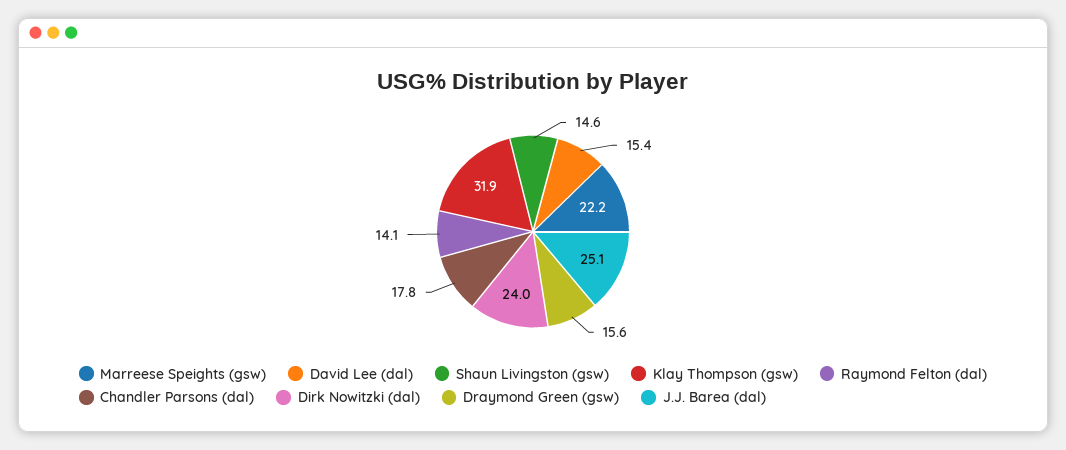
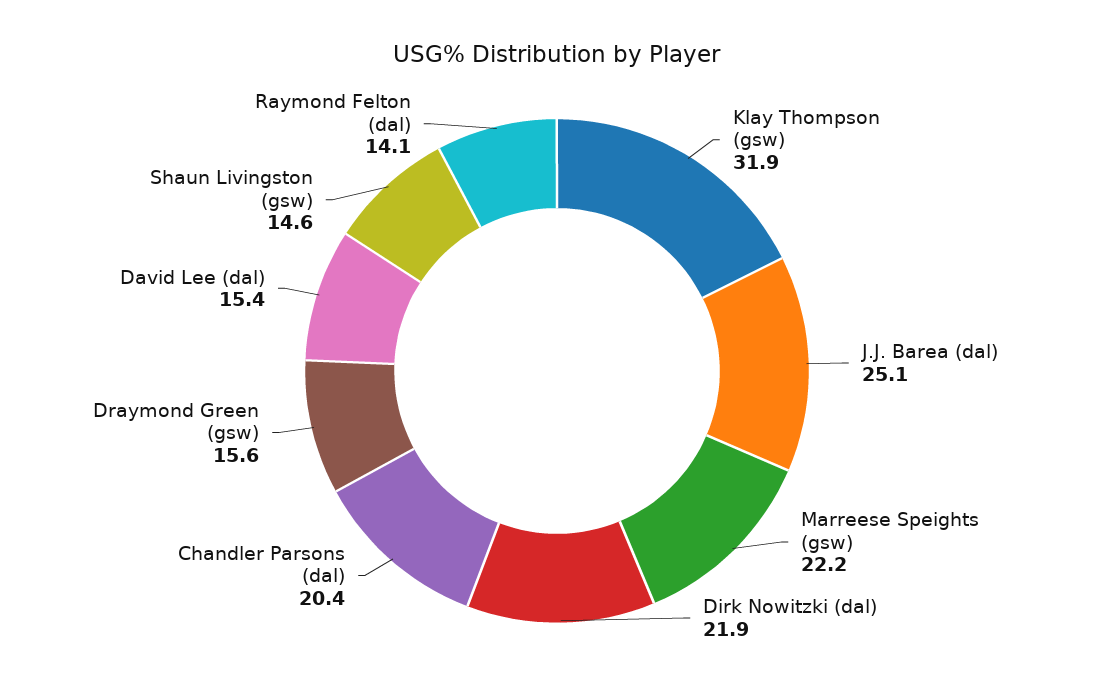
  {
    "Marreese Speights (gsw)": 22.2,
    "David Lee (dal)": 15.4,
    "Shaun Livingston (gsw)": 14.6,
    "Klay Thompson (gsw)": 31.9,
    "Raymond Felton (dal)": 14.1,
-   "Chandler Parsons (dal)": 17.8,
+   "Chandler Parsons (dal)": 20.4,
-   "Dirk Nowitzki (dal)": 24,
+   "Dirk Nowitzki (dal)": 21.9,
    "Draymond Green (gsw)": 15.6,
    "J.J. Barea (dal)": 25.1
  }

